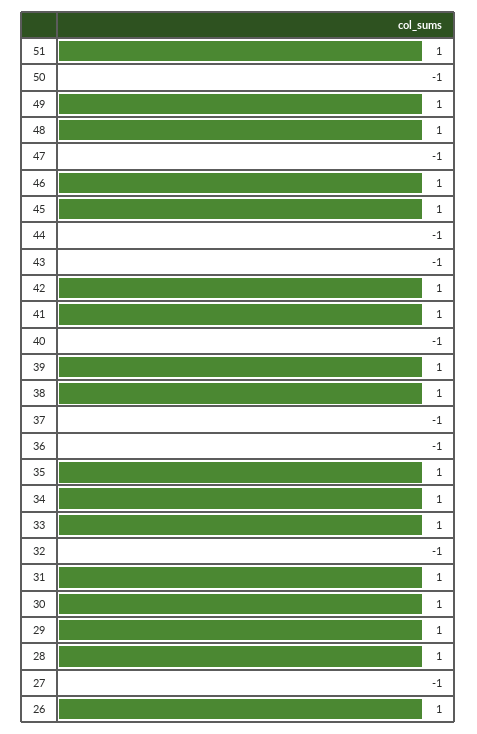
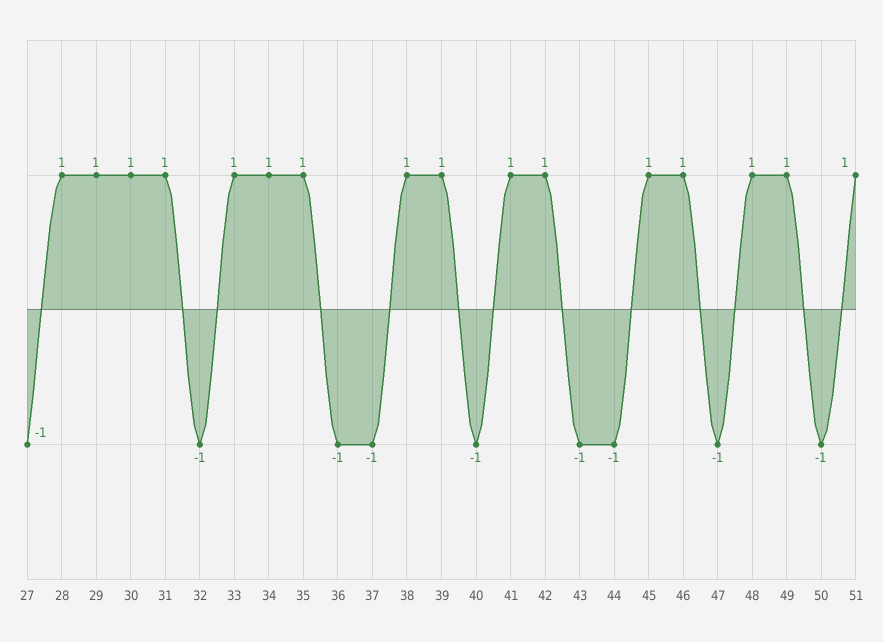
  {
    "51": 1,
    "50": -1,
    "49": 1,
    "48": 1,
    "47": -1,
    "46": 1,
    "45": 1,
    "44": -1,
    "43": -1,
    "42": 1,
    "41": 1,
    "40": -1,
    "39": 1,
    "38": 1,
    "37": -1,
    "36": -1,
    "35": 1,
    "34": 1,
    "33": 1,
    "32": -1,
    "31": 1,
    "30": 1,
    "29": 1,
    "28": 1,
-   "27": -1,
+   "27": -1
-   "26": 1
  }

